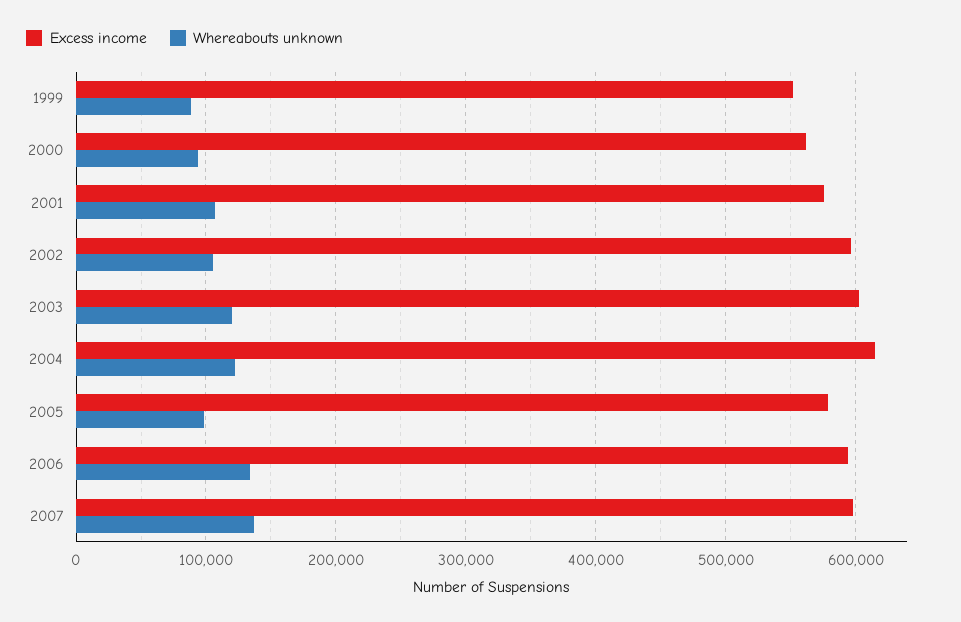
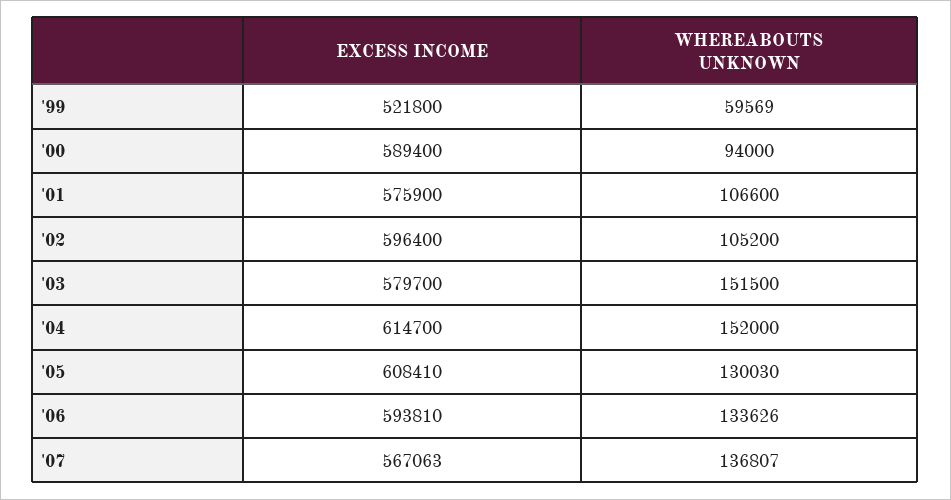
  {
    "Excess income": {
-     "1999": 550000,
+     "1999": 521800,
-     "2000": 560000,
+     "2000": 589400,
      "2001": 575900,
      "2002": 596400,
-     "2003": 600000,
+     "2003": 579700,
      "2004": 614700,
-     "2005": 580000,
+     "2005": 608410,
      "2006": 593810,
-     "2007": 600000
+     "2007": 567063
    },
    "Whereabouts unknown": {
-     "1999": 90000,
+     "1999": 59569,
      "2000": 94000,
      "2001": 106600,
      "2002": 105200,
-     "2003": 120000,
+     "2003": 151500,
-     "2004": 120000,
+     "2004": 152000,
-     "2005": 100000,
+     "2005": 130030,
      "2006": 133626,
      "2007": 136807
    }
  }

